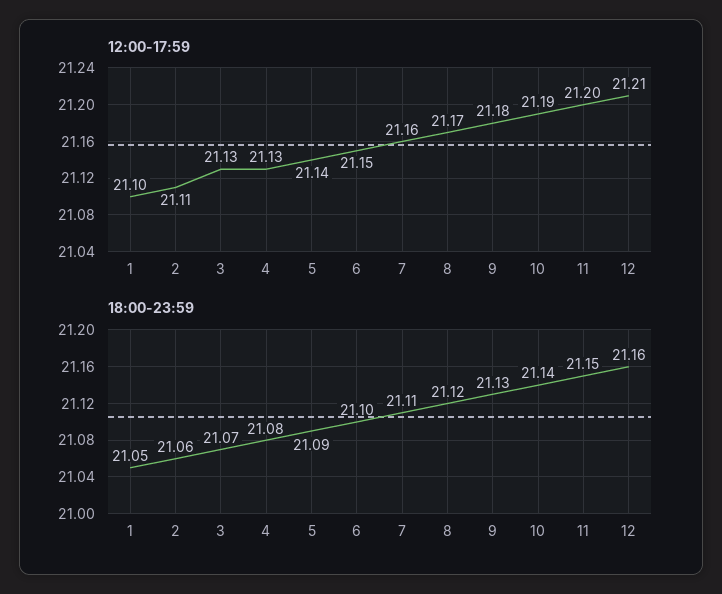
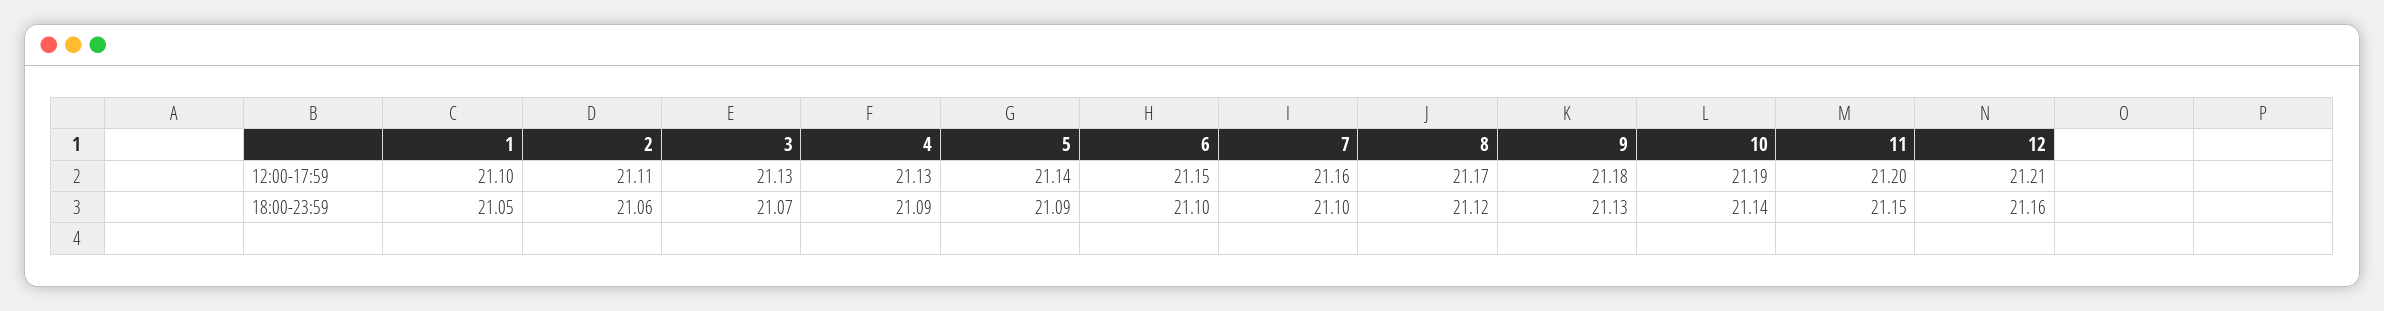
  {
    "12:00-17:59": {
      "1": 21.1,
      "2": 21.11,
      "3": 21.13,
      "4": 21.13,
      "5": 21.14,
      "6": 21.15,
      "7": 21.16,
      "8": 21.17,
      "9": 21.18,
      "10": 21.19,
      "11": 21.2,
      "12": 21.21
    },
    "18:00-23:59": {
      "1": 21.05,
      "2": 21.06,
      "3": 21.07,
-     "4": 21.08,
+     "4": 21.09,
      "5": 21.09,
      "6": 21.1,
-     "7": 21.11,
+     "7": 21.1,
      "8": 21.12,
      "9": 21.13,
      "10": 21.14,
      "11": 21.15,
      "12": 21.16
    }
  }

